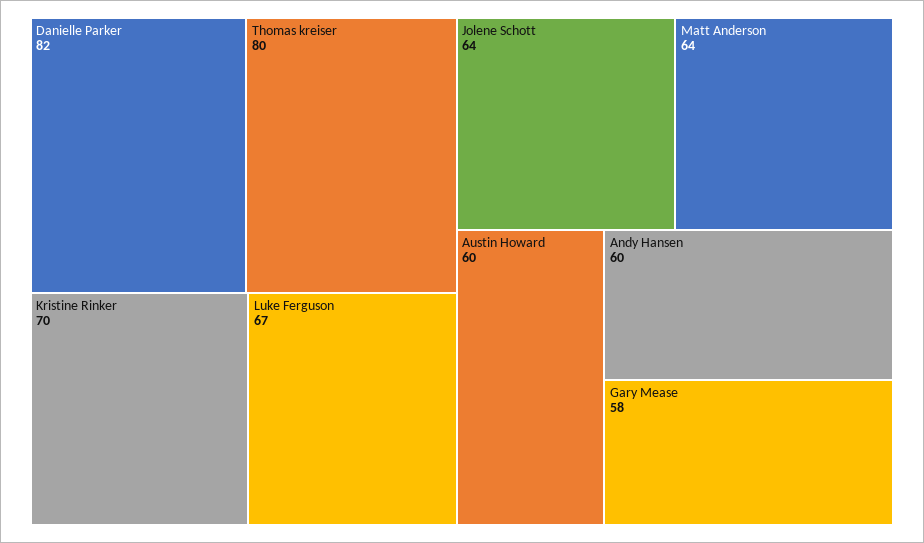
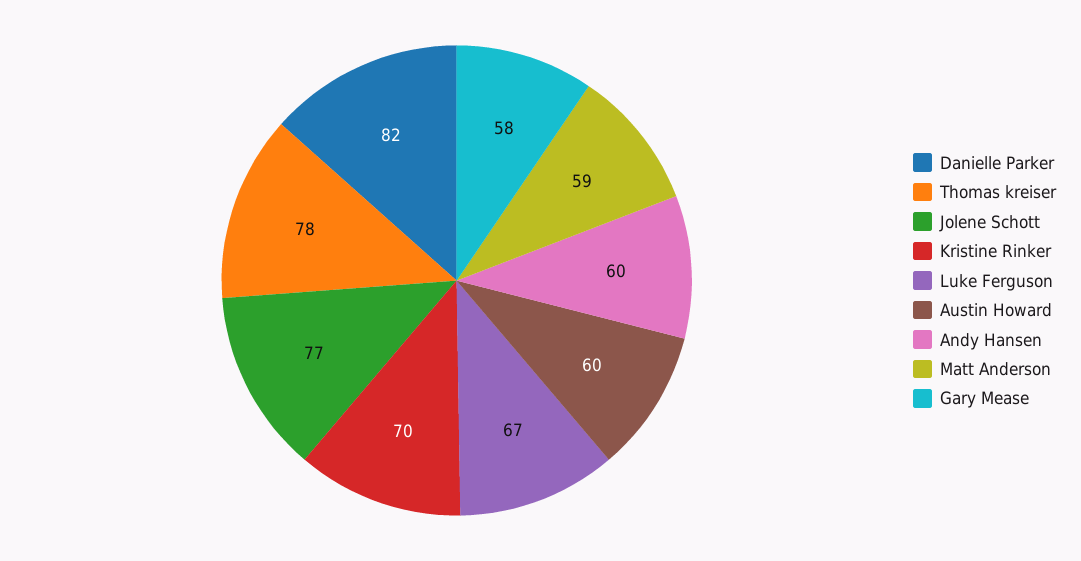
  {
    "Danielle Parker": 82,
-   "Thomas kreiser": 80,
+   "Thomas kreiser": 78,
    "Kristine Rinker": 70,
    "Luke Ferguson": 67,
-   "Jolene Schott": 64,
+   "Jolene Schott": 77,
-   "Matt Anderson": 64,
+   "Matt Anderson": 59,
    "Austin Howard": 60,
    "Andy Hansen": 60,
    "Gary Mease": 58
  }

